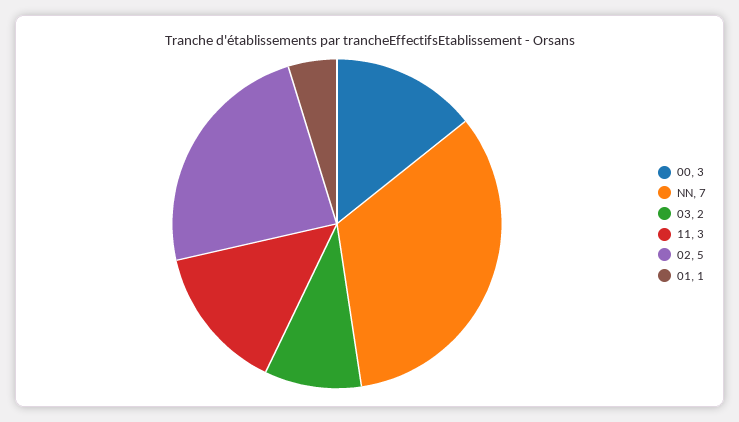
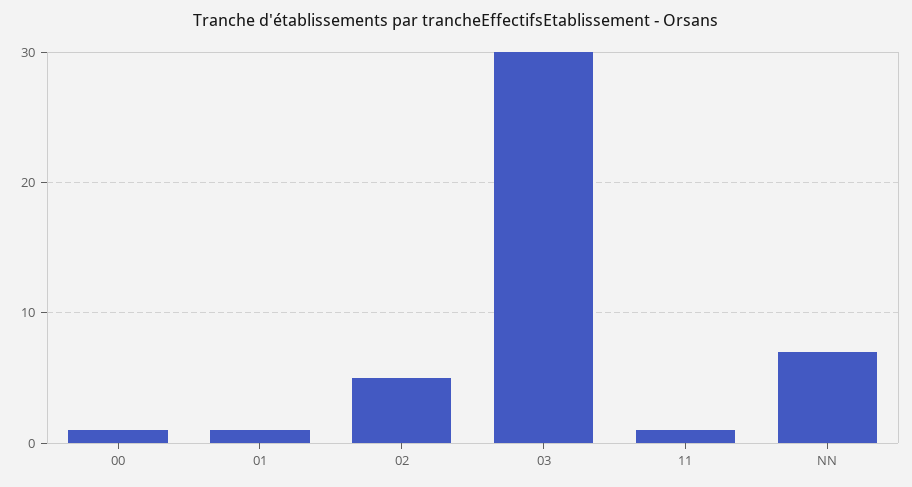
  {
-   "00": 3,
+   "00": 1,
    "NN": 7,
-   "03": 2,
+   "03": 30,
-   "11": 3,
+   "11": 1,
    "02": 5,
    "01": 1
  }

